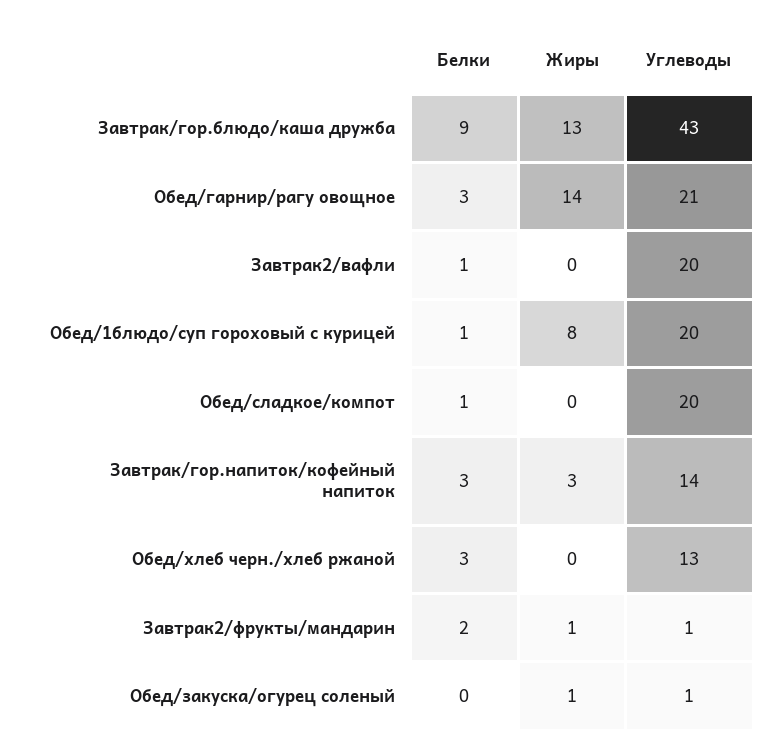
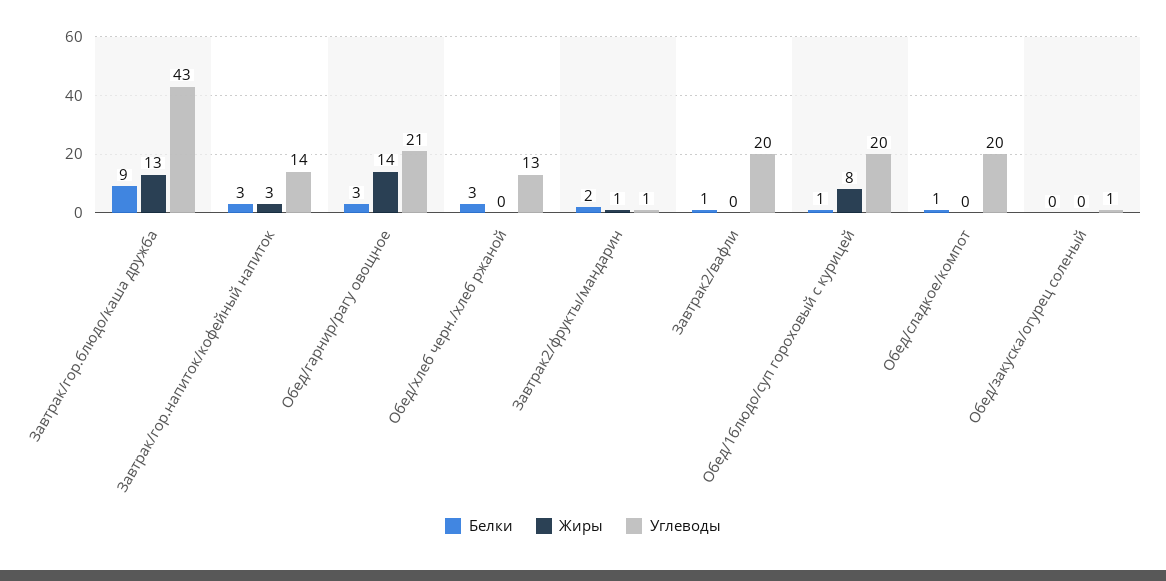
  {
    "Белки": {
      "Завтрак/гор.блюдо/каша дружба": 9,
      "Обед/гарнир/рагу овощное": 3,
      "Завтрак2/вафли": 1,
      "Обед/1блюдо/суп гороховый с курицей": 1,
      "Обед/сладкое/компот": 1,
      "Завтрак/гор.напиток/кофейный напиток": 3,
      "Обед/хлеб черн./хлеб ржаной": 3,
      "Завтрак2/фрукты/мандарин": 2,
      "Обед/закуска/огурец соленый": 0
    },
    "Жиры": {
      "Завтрак/гор.блюдо/каша дружба": 13,
      "Обед/гарнир/рагу овощное": 14,
      "Завтрак2/вафли": 0,
      "Обед/1блюдо/суп гороховый с курицей": 8,
      "Обед/сладкое/компот": 0,
      "Завтрак/гор.напиток/кофейный напиток": 3,
      "Обед/хлеб черн./хлеб ржаной": 0,
      "Завтрак2/фрукты/мандарин": 1,
-     "Обед/закуска/огурец соленый": 1
+     "Обед/закуска/огурец соленый": 0
    },
    "Углеводы": {
      "Завтрак/гор.блюдо/каша дружба": 43,
      "Обед/гарнир/рагу овощное": 21,
      "Завтрак2/вафли": 20,
      "Обед/1блюдо/суп гороховый с курицей": 20,
      "Обед/сладкое/компот": 20,
      "Завтрак/гор.напиток/кофейный напиток": 14,
      "Обед/хлеб черн./хлеб ржаной": 13,
      "Завтрак2/фрукты/мандарин": 1,
      "Обед/закуска/огурец соленый": 1
    }
  }

